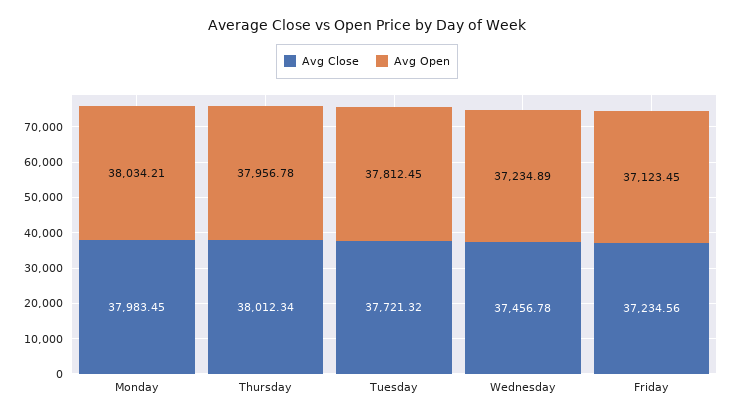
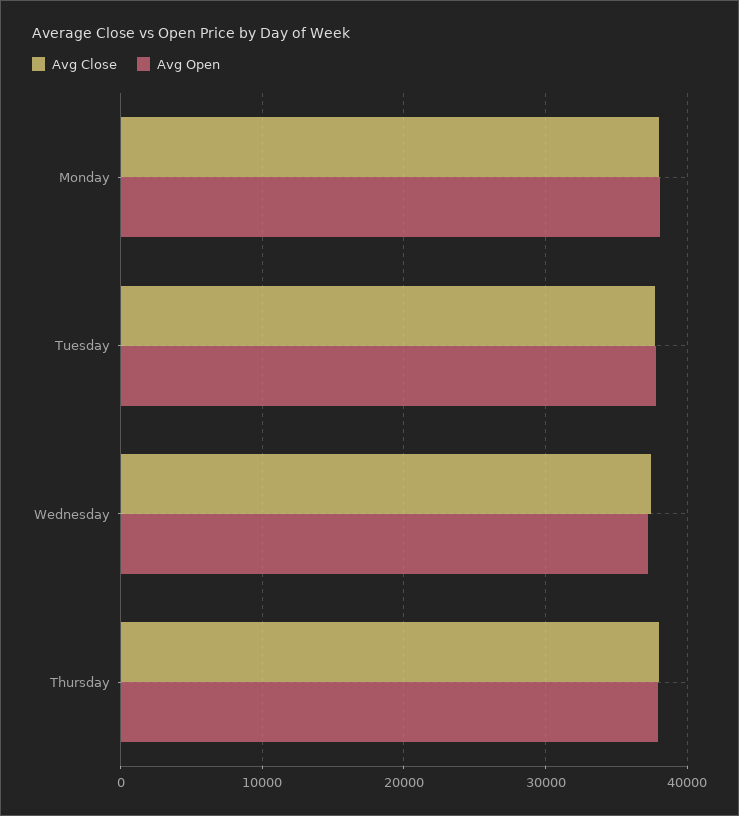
  {
    "Avg Close": {
      "Monday": 37983.45,
      "Thursday": 38012.34,
      "Tuesday": 37721.32,
-     "Wednesday": 37456.78,
+     "Wednesday": 37456.78
-     "Friday": 37234.56
    },
    "Avg Open": {
      "Monday": 38034.21,
      "Thursday": 37956.78,
      "Tuesday": 37812.45,
-     "Wednesday": 37234.89,
+     "Wednesday": 37234.89
-     "Friday": 37123.45
    }
  }

